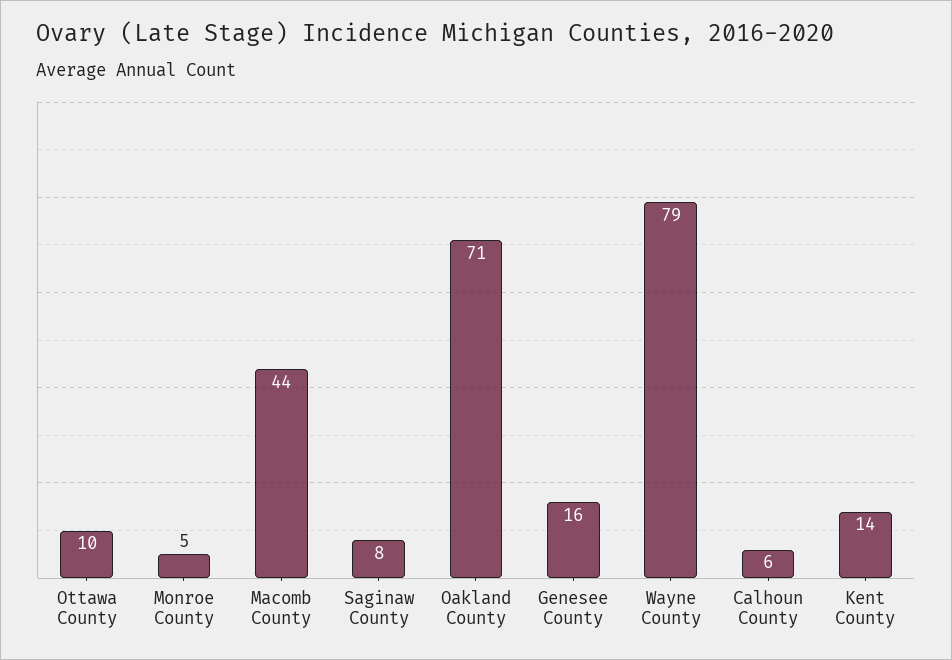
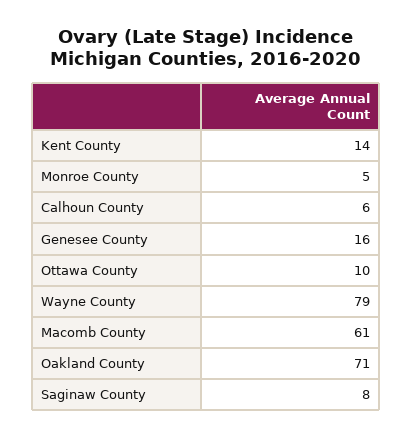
  {
    "Ottawa County": 10,
    "Monroe County": 5,
-   "Macomb County": 44,
+   "Macomb County": 61,
    "Saginaw County": 8,
    "Oakland County": 71,
    "Genesee County": 16,
    "Wayne County": 79,
    "Calhoun County": 6,
    "Kent County": 14
  }

